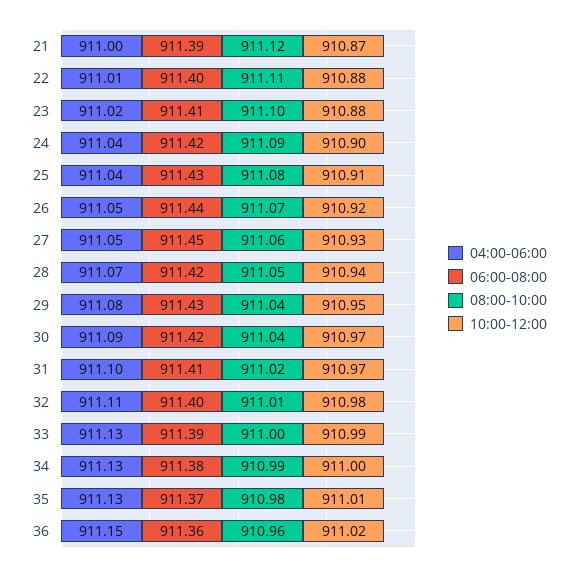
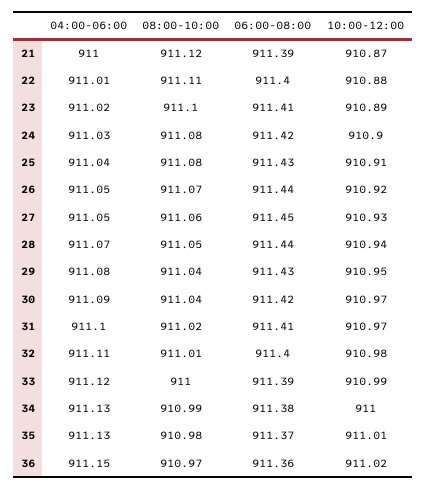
  {
    "04:00-06:00": {
      "21": 911,
      "22": 911.01,
      "23": 911.02,
-     "24": 911.04,
+     "24": 911.03,
      "25": 911.04,
      "26": 911.05,
      "27": 911.05,
      "28": 911.07,
      "29": 911.08,
      "30": 911.09,
      "31": 911.1,
      "32": 911.11,
-     "33": 911.13,
+     "33": 911.12,
      "34": 911.13,
      "35": 911.13,
      "36": 911.15
    },
    "06:00-08:00": {
      "21": 911.39,
      "22": 911.4,
      "23": 911.41,
      "24": 911.42,
      "25": 911.43,
      "26": 911.44,
      "27": 911.45,
-     "28": 911.42,
+     "28": 911.44,
      "29": 911.43,
      "30": 911.42,
      "31": 911.41,
      "32": 911.4,
      "33": 911.39,
      "34": 911.38,
      "35": 911.37,
      "36": 911.36
    },
    "08:00-10:00": {
      "21": 911.12,
      "22": 911.11,
      "23": 911.1,
-     "24": 911.09,
+     "24": 911.08,
      "25": 911.08,
      "26": 911.07,
      "27": 911.06,
      "28": 911.05,
      "29": 911.04,
      "30": 911.04,
      "31": 911.02,
      "32": 911.01,
      "33": 911,
      "34": 910.99,
      "35": 910.98,
-     "36": 910.96
+     "36": 910.97
    },
    "10:00-12:00": {
      "21": 910.87,
      "22": 910.88,
-     "23": 910.88,
+     "23": 910.89,
      "24": 910.9,
      "25": 910.91,
      "26": 910.92,
      "27": 910.93,
      "28": 910.94,
      "29": 910.95,
      "30": 910.97,
      "31": 910.97,
      "32": 910.98,
      "33": 910.99,
      "34": 911,
      "35": 911.01,
      "36": 911.02
    }
  }

